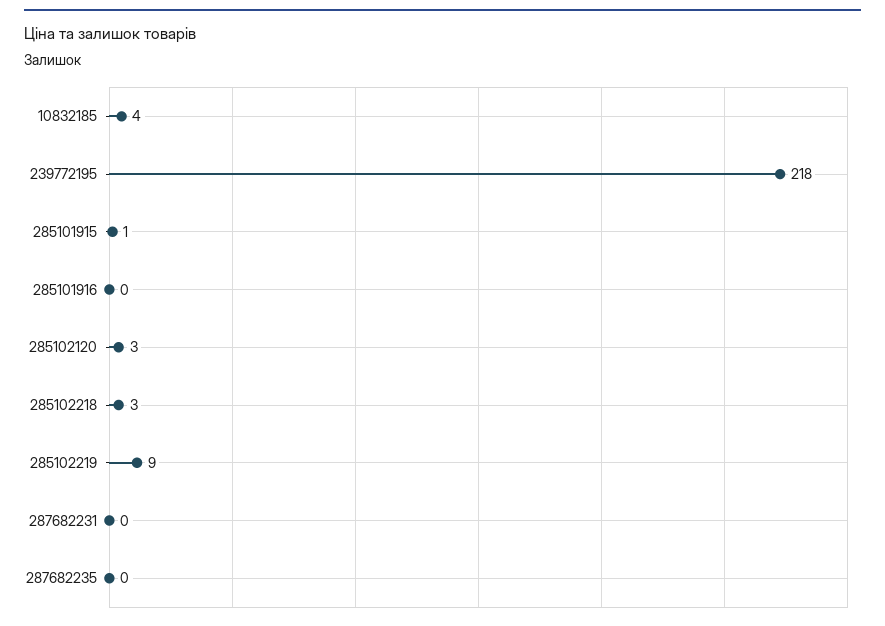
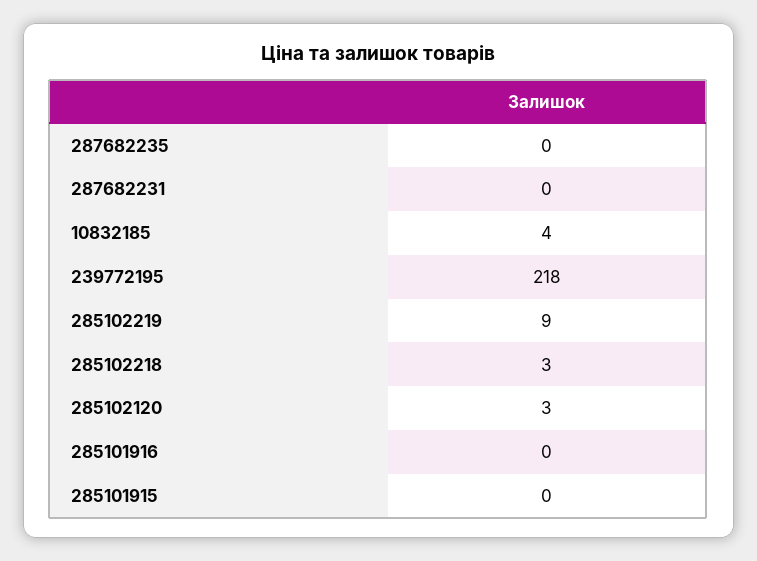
  {
    "10832185": 4,
    "239772195": 218,
-   "285101915": 1,
+   "285101915": 0,
    "285101916": 0,
    "285102120": 3,
    "285102218": 3,
    "285102219": 9,
    "287682231": 0,
    "287682235": 0
  }

